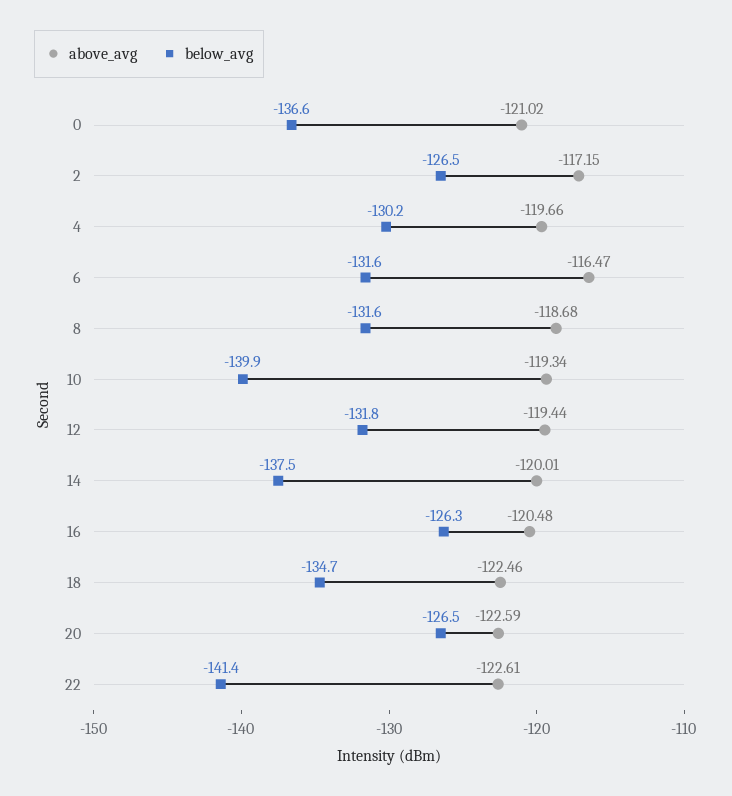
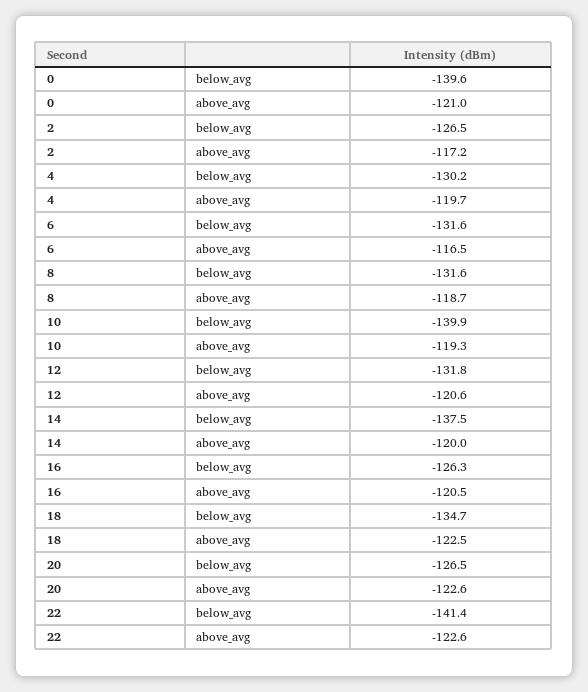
  {
    "above_avg": {
      "0": -121.02,
      "2": -117.15,
      "4": -119.66,
      "6": -116.47,
      "8": -118.68,
      "10": -119.34,
-     "12": -119.44,
+     "12": -120.6,
      "14": -120.01,
      "16": -120.48,
      "18": -122.46,
      "20": -122.59,
      "22": -122.61
    },
    "below_avg": {
-     "0": -136.6,
+     "0": -139.6,
      "2": -126.5,
      "4": -130.2,
      "6": -131.6,
      "8": -131.6,
      "10": -139.9,
      "12": -131.8,
      "14": -137.5,
      "16": -126.3,
      "18": -134.7,
      "20": -126.5,
      "22": -141.4
    }
  }

